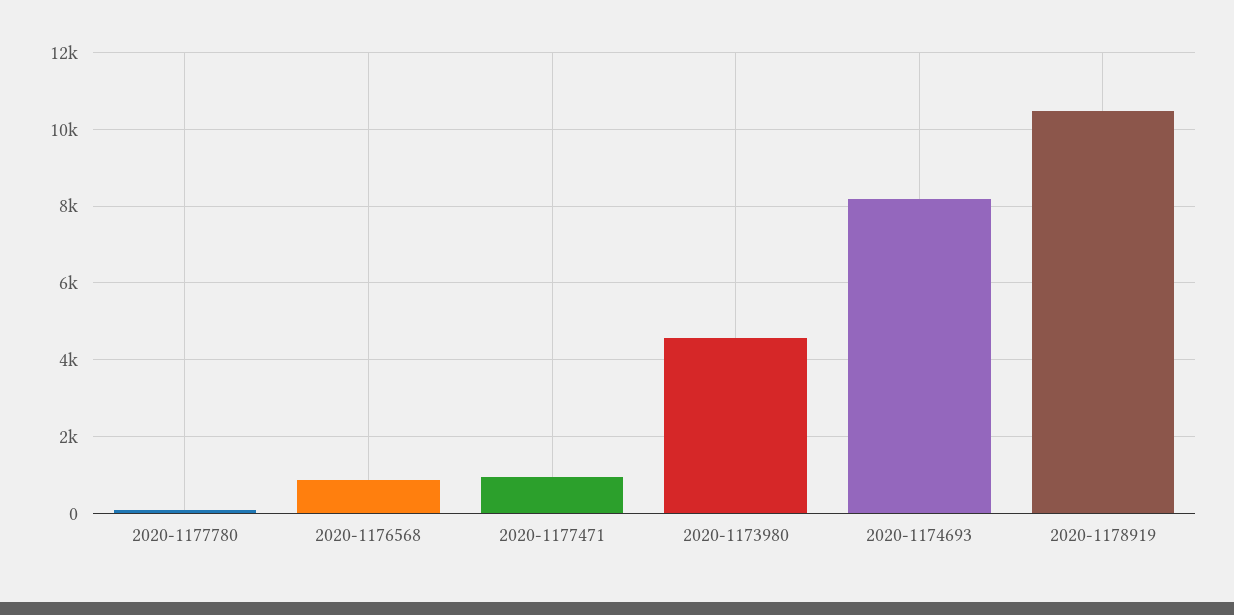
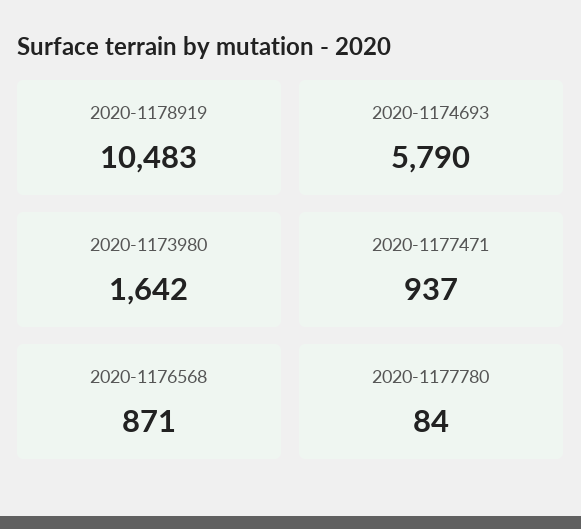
  {
    "2020-1177780": 84,
    "2020-1176568": 871,
    "2020-1177471": 937,
-   "2020-1173980": 4600,
+   "2020-1173980": 1642,
-   "2020-1174693": 8200,
+   "2020-1174693": 5790,
    "2020-1178919": 10483
  }

